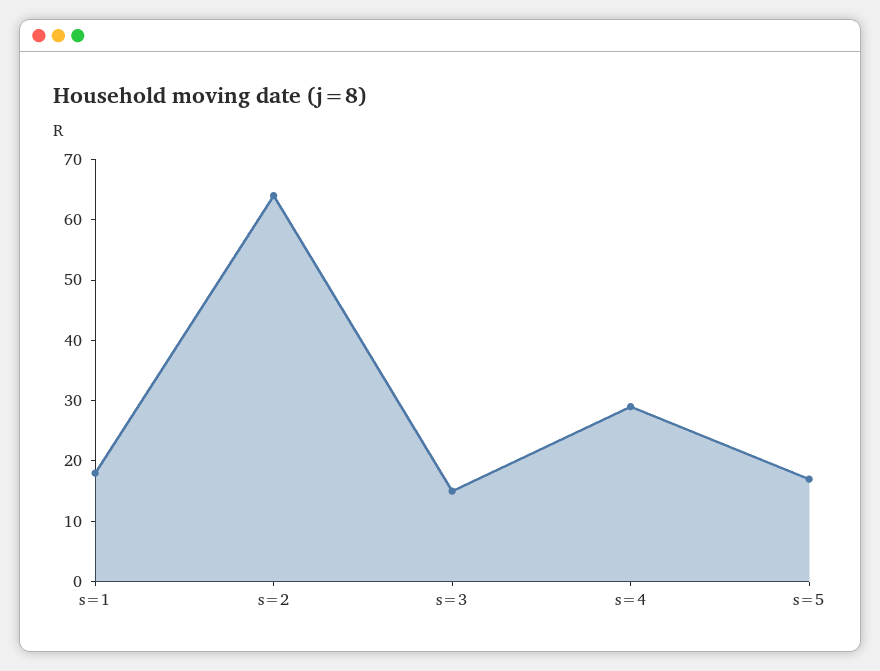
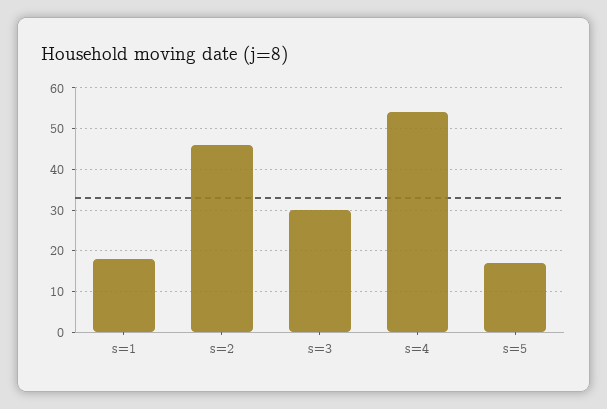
  {
    "s=1": 20,
-   "s=2": 65,
+   "s=2": 45,
-   "s=3": 15,
+   "s=3": 30,
-   "s=4": 30,
+   "s=4": 55,
    "s=5": 15
  }

